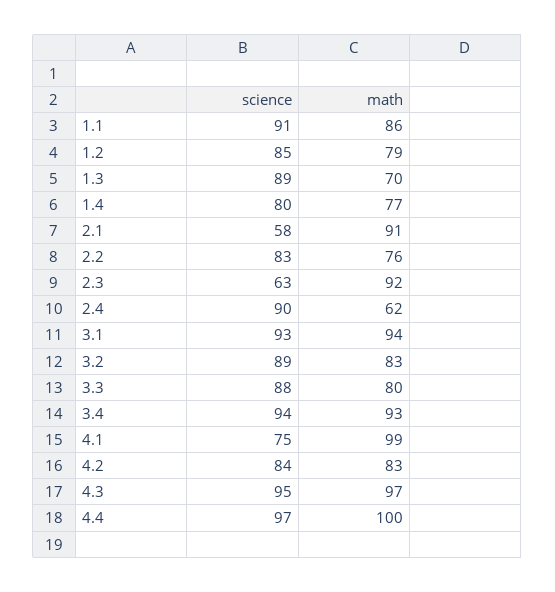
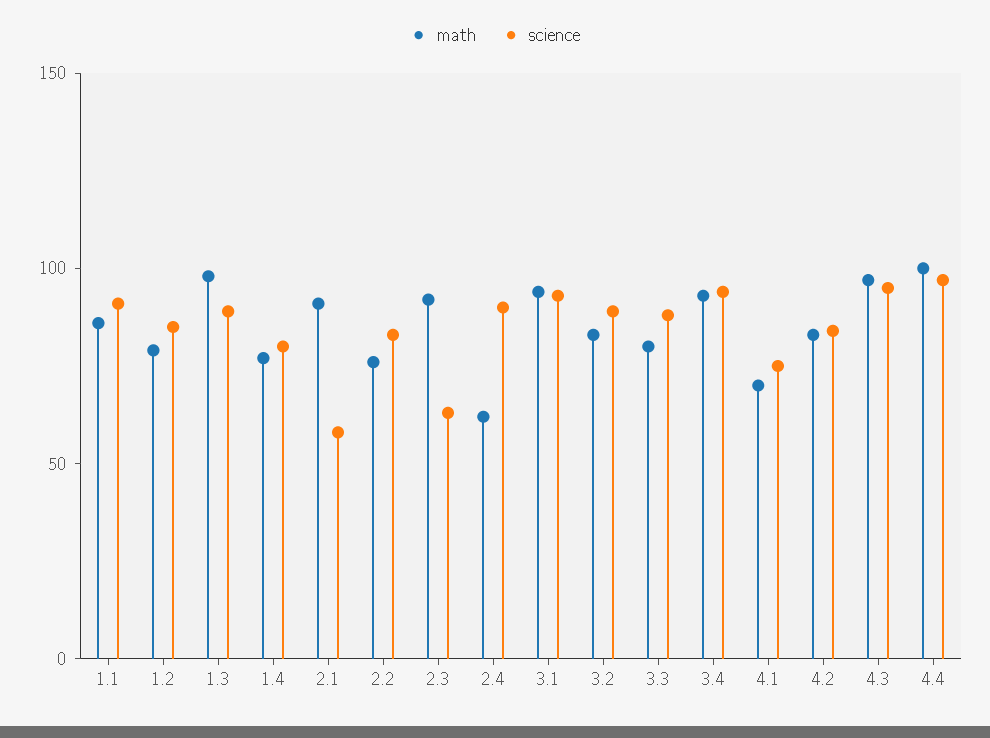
  {
    "science": {
      "1.1": 91,
      "1.2": 85,
      "1.3": 89,
      "1.4": 80,
      "2.1": 58,
      "2.2": 83,
      "2.3": 63,
      "2.4": 90,
      "3.1": 93,
      "3.2": 89,
      "3.3": 88,
      "3.4": 94,
      "4.1": 75,
      "4.2": 84,
      "4.3": 95,
      "4.4": 97
    },
    "math": {
      "1.1": 86,
      "1.2": 79,
-     "1.3": 70,
+     "1.3": 100,
      "1.4": 77,
      "2.1": 91,
      "2.2": 76,
      "2.3": 92,
      "2.4": 62,
      "3.1": 94,
      "3.2": 83,
      "3.3": 80,
      "3.4": 93,
-     "4.1": 99,
+     "4.1": 70,
      "4.2": 83,
      "4.3": 97,
      "4.4": 100
    }
  }

